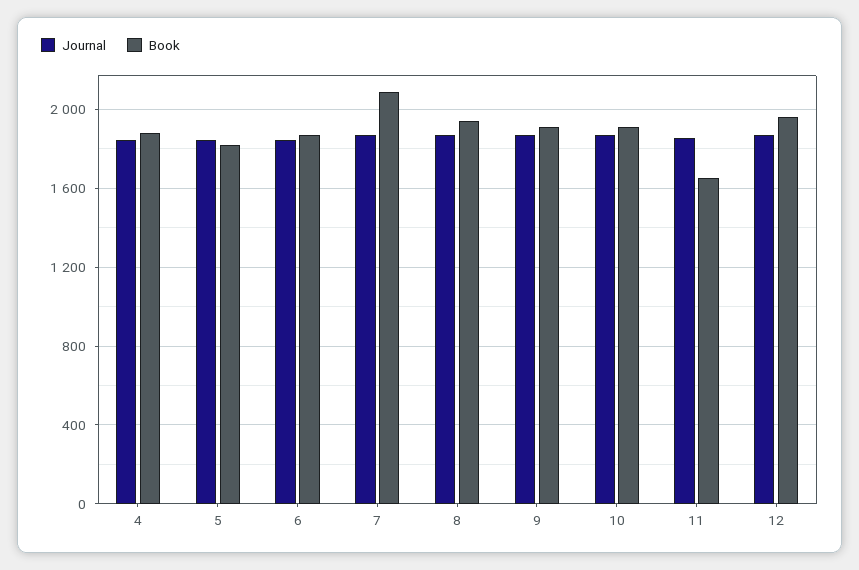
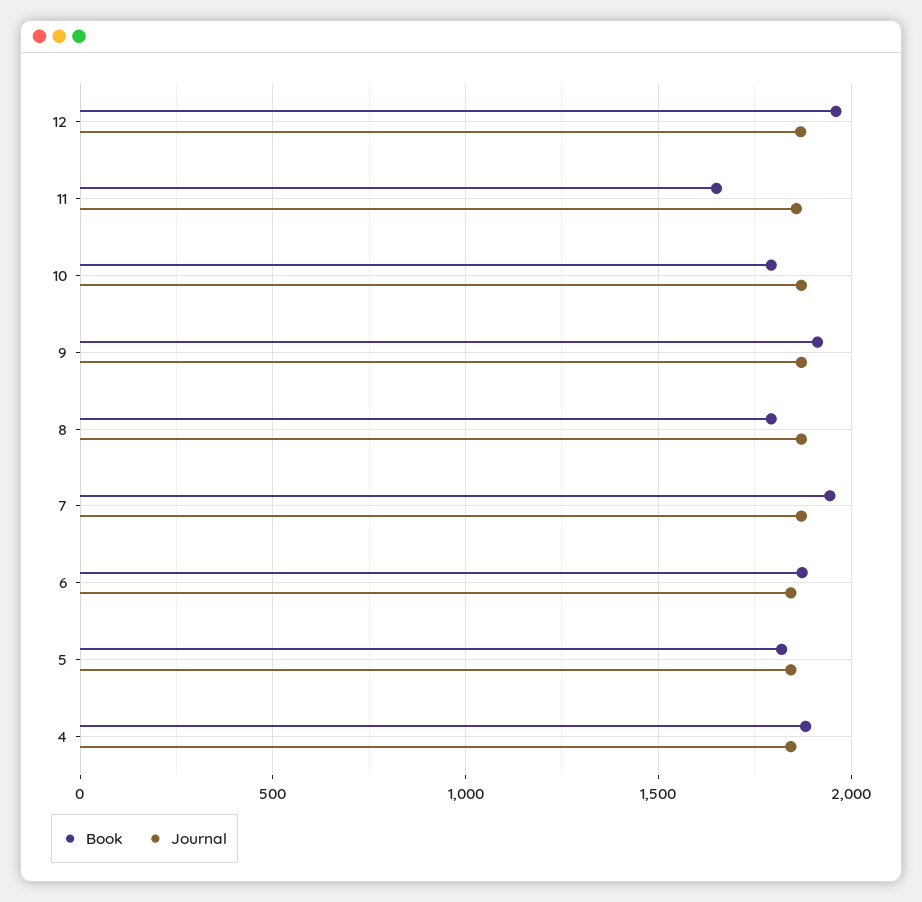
  {
    "Journal": {
      "4": 1850,
      "5": 1850,
      "6": 1850,
      "7": 1850,
      "8": 1850,
      "9": 1850,
      "10": 1850,
      "11": 1850,
      "12": 1850
    },
    "Book": {
      "4": 1900,
      "5": 1800,
      "6": 1850,
-     "7": 2100,
+     "7": 1950,
-     "8": 1950,
+     "8": 1800,
      "9": 1900,
-     "10": 1900,
+     "10": 1800,
      "11": 1650,
      "12": 1950
    }
  }

